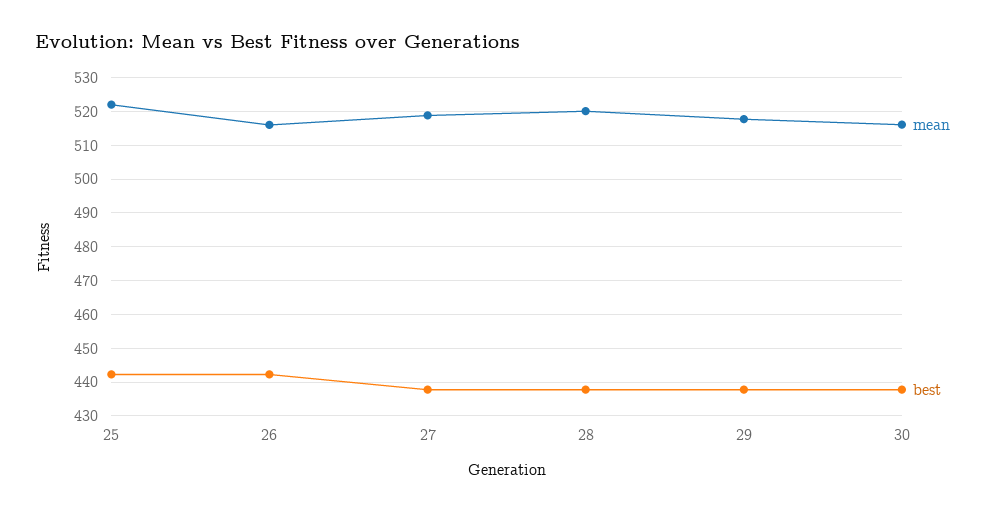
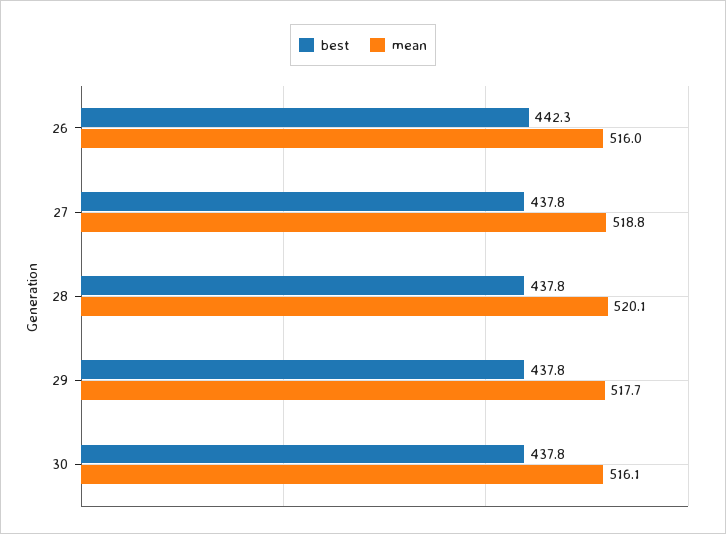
  {
    "mean": {
-     "25": 522,
      "26": 516,
      "27": 518.8,
      "28": 520.1,
      "29": 517.7,
      "30": 516.1
    },
    "best": {
-     "25": 442,
      "26": 442.3,
      "27": 437.8,
      "28": 437.8,
      "29": 437.8,
      "30": 437.8
    }
  }

